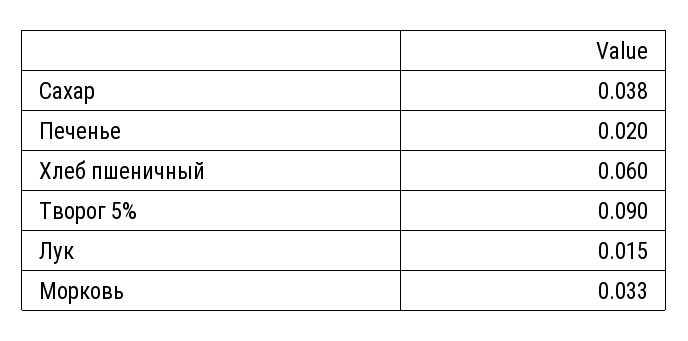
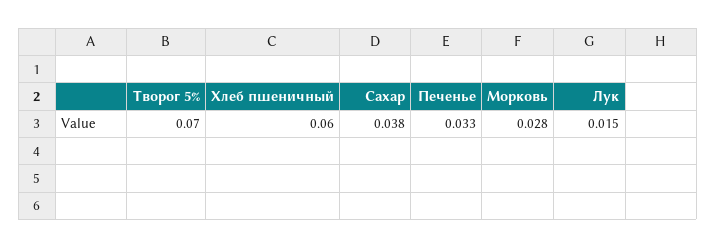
  {
    "Сахар": 0.038,
-   "Печенье": 0.02,
+   "Печенье": 0.033,
    "Хлеб пшеничный": 0.06,
-   "Творог 5%": 0.09,
+   "Творог 5%": 0.07,
    "Лук": 0.015,
-   "Морковь": 0.033
+   "Морковь": 0.028
  }

